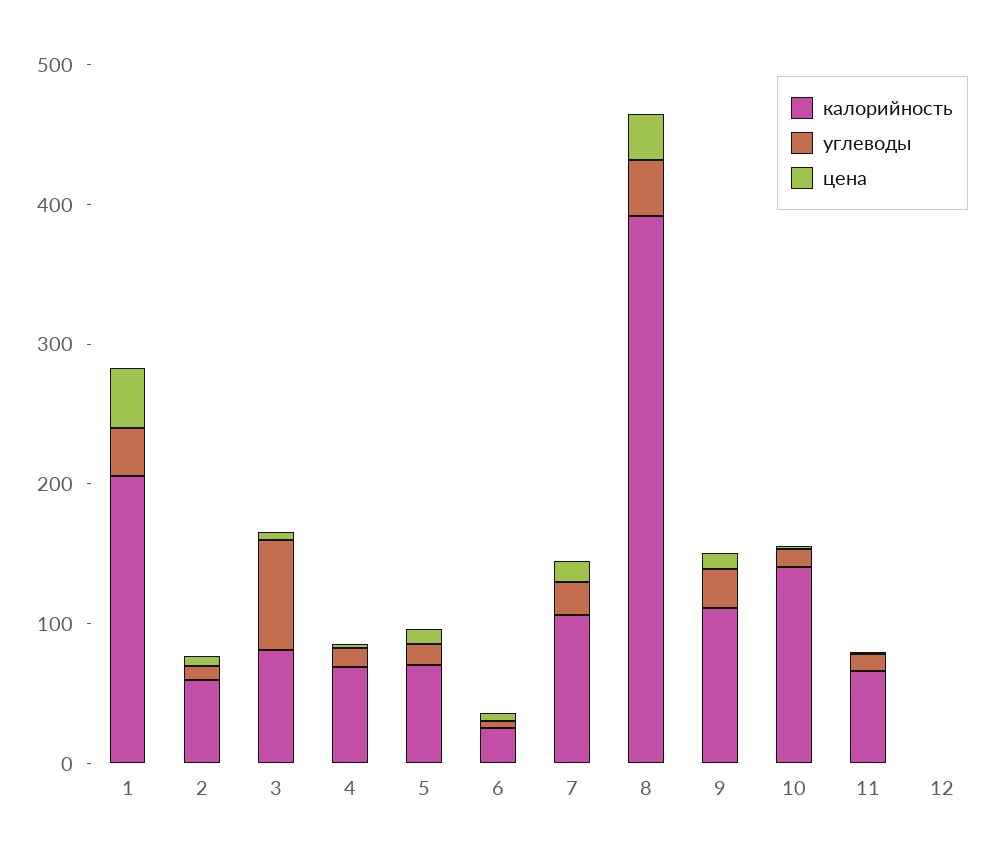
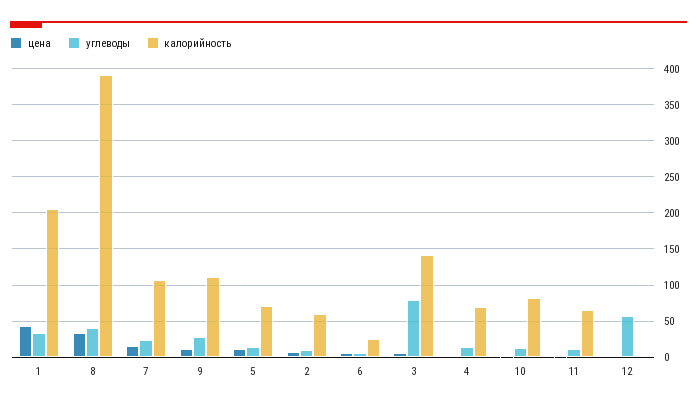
  {
    "калорийность": {
      "1": 210,
      "2": 60,
-     "3": 80,
+     "3": 140,
      "4": 70,
      "5": 70,
      "6": 30,
      "7": 110,
      "8": 390,
      "9": 110,
-     "10": 140,
+     "10": 80,
      "11": 70,
      "12": 0
    },
    "углеводы": {
      "1": 30,
      "2": 10,
      "3": 80,
      "4": 10,
      "5": 10,
      "6": 10,
      "7": 20,
      "8": 40,
      "9": 30,
      "10": 10,
      "11": 10,
-     "12": 0
+     "12": 60
    },
    "цена": {
      "1": 40,
      "2": 10,
      "3": 10,
      "4": 0,
      "5": 10,
      "6": 10,
      "7": 20,
      "8": 30,
      "9": 10,
      "10": 0,
      "11": 0,
      "12": 0
    }
  }

